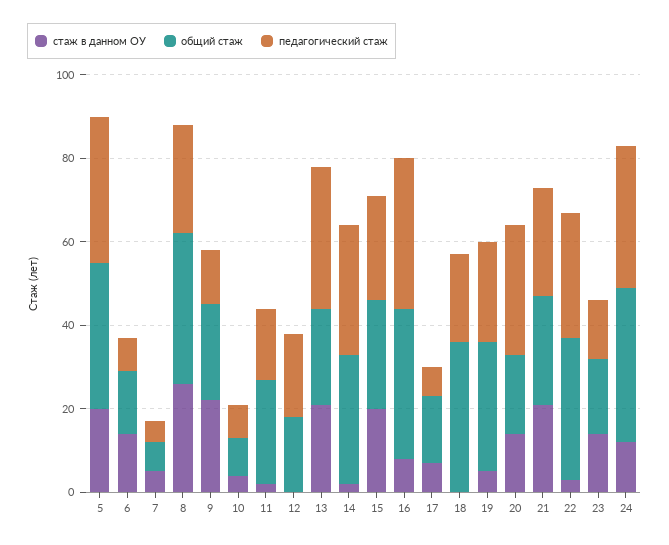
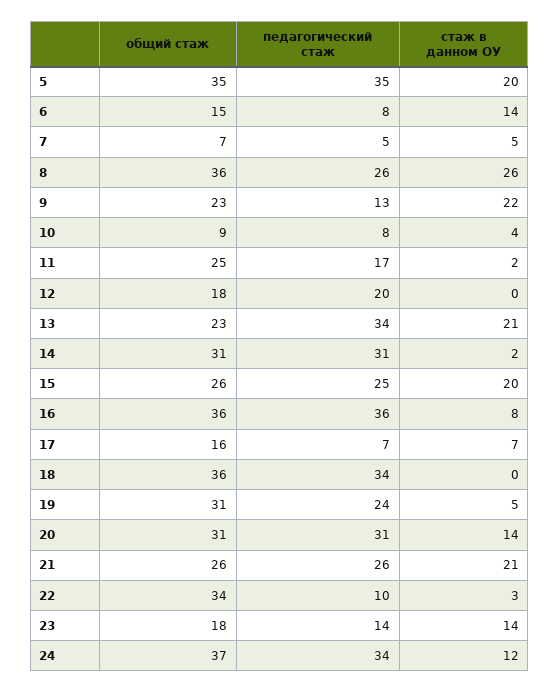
  {
    "стаж в данном ОУ": {
      "5": 20,
      "6": 14,
      "7": 5,
      "8": 26,
      "9": 22,
      "10": 4,
      "11": 2,
      "12": 0,
      "13": 21,
      "14": 2,
      "15": 20,
      "16": 8,
      "17": 7,
      "18": 0,
      "19": 5,
      "20": 14,
      "21": 21,
      "22": 3,
      "23": 14,
      "24": 12
    },
    "общий стаж": {
      "5": 35,
      "6": 15,
      "7": 7,
      "8": 36,
      "9": 23,
      "10": 9,
      "11": 25,
      "12": 18,
      "13": 23,
      "14": 31,
      "15": 26,
      "16": 36,
      "17": 16,
      "18": 36,
      "19": 31,
-     "20": 20,
+     "20": 31,
      "21": 26,
      "22": 34,
      "23": 18,
      "24": 37
    },
    "педагогический стаж": {
      "5": 35,
      "6": 8,
      "7": 5,
      "8": 26,
      "9": 13,
      "10": 8,
      "11": 17,
      "12": 20,
      "13": 34,
      "14": 31,
      "15": 25,
      "16": 36,
      "17": 7,
-     "18": 20,
+     "18": 34,
      "19": 24,
      "20": 31,
      "21": 26,
-     "22": 30,
+     "22": 10,
      "23": 14,
      "24": 34
    }
  }

